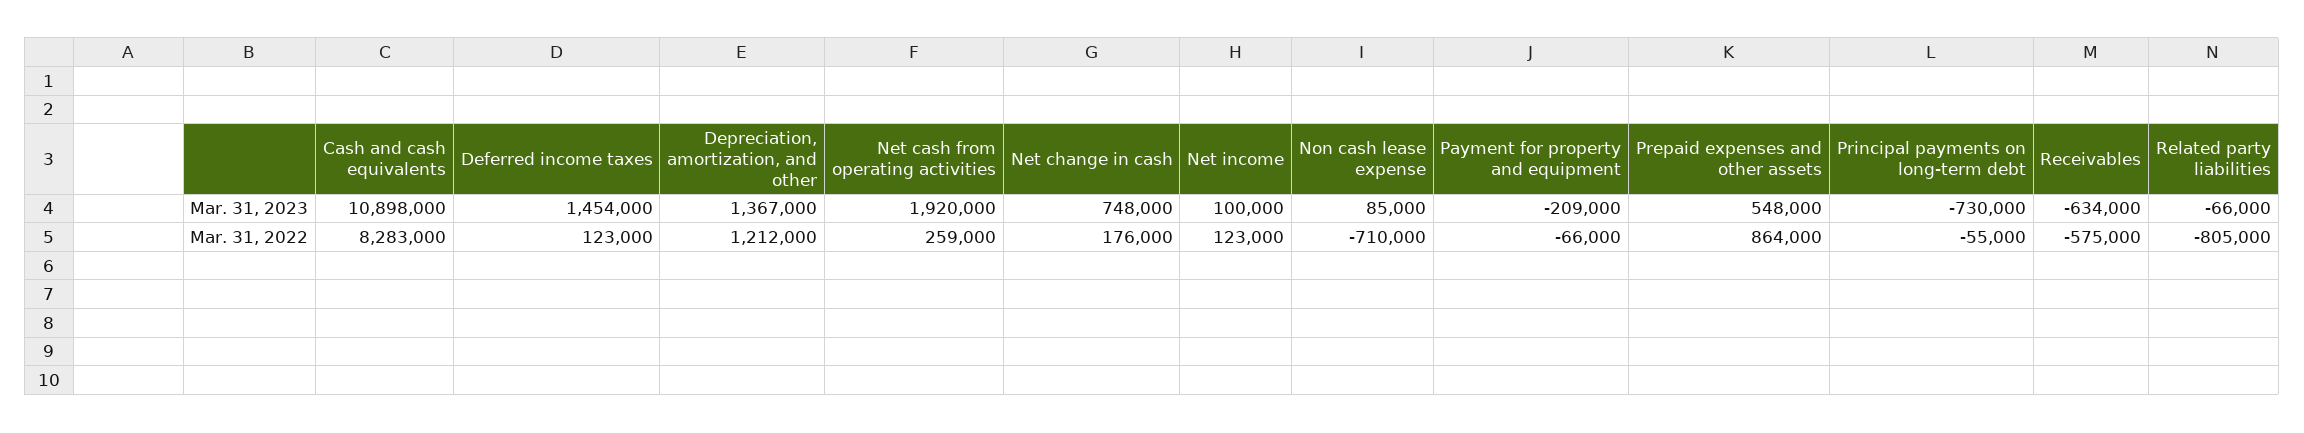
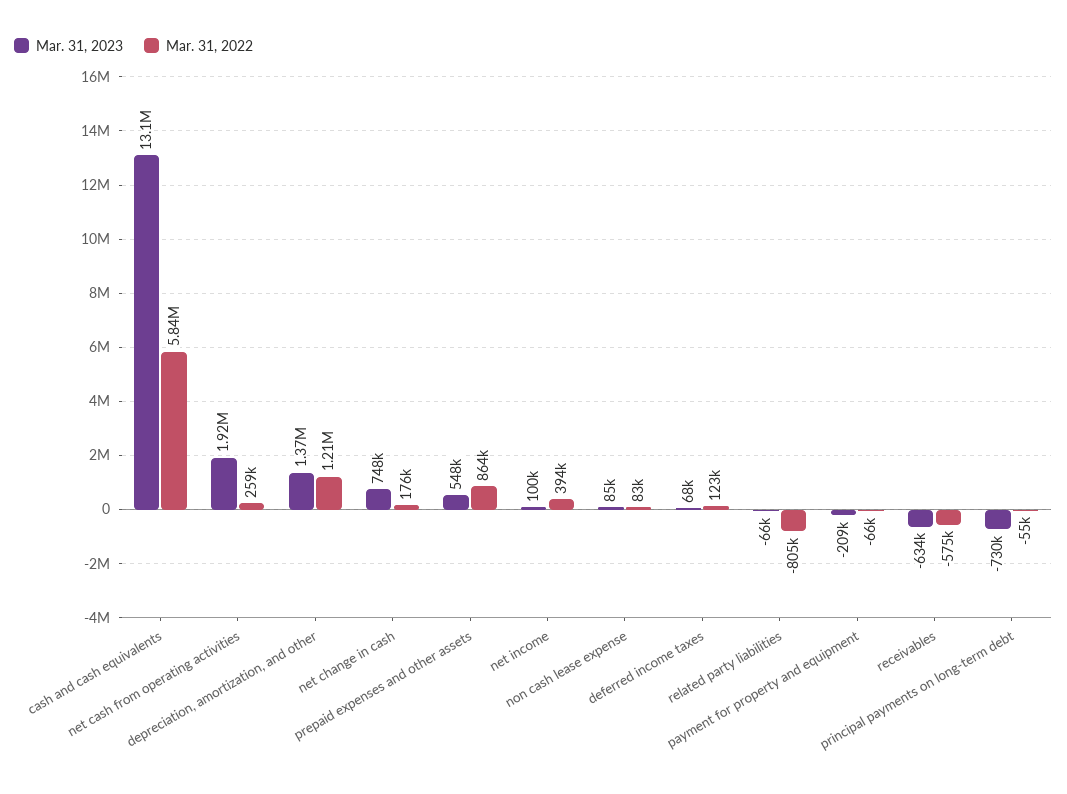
  {
    "Mar. 31, 2023": {
-     "Cash and cash equivalents": 10898000,
+     "Cash and cash equivalents": 13100000,
-     "Deferred income taxes": 1454000,
+     "Deferred income taxes": 68000,
      "Depreciation, amortization, and other": 1367000,
      "Net cash from operating activities": 1920000,
      "Net change in cash": 748000,
      "Net income": 100000,
      "Non cash lease expense": 85000,
      "Payment for property and equipment": -209000,
      "Prepaid expenses and other assets": 548000,
      "Principal payments on long-term debt": -730000,
      "Receivables": -634000,
      "Related party liabilities": -66000
    },
    "Mar. 31, 2022": {
-     "Cash and cash equivalents": 8283000,
+     "Cash and cash equivalents": 5840000,
      "Deferred income taxes": 123000,
      "Depreciation, amortization, and other": 1212000,
      "Net cash from operating activities": 259000,
      "Net change in cash": 176000,
-     "Net income": 123000,
+     "Net income": 394000,
-     "Non cash lease expense": -710000,
+     "Non cash lease expense": 83000,
      "Payment for property and equipment": -66000,
      "Prepaid expenses and other assets": 864000,
      "Principal payments on long-term debt": -55000,
      "Receivables": -575000,
      "Related party liabilities": -805000
    }
  }

